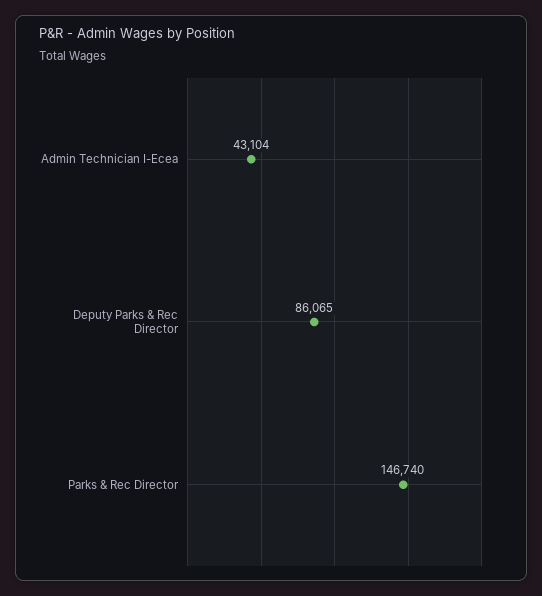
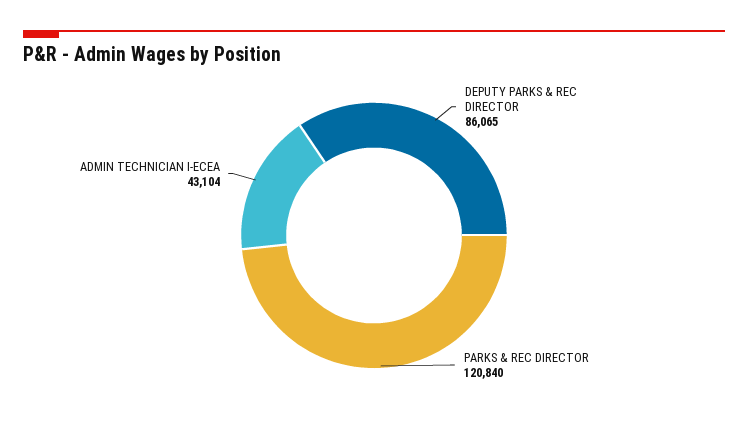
  {
    "Admin Technician I-Ecea": 43104,
    "Deputy Parks & Rec Director": 86065,
-   "Parks & Rec Director": 146740
+   "Parks & Rec Director": 120840
  }

